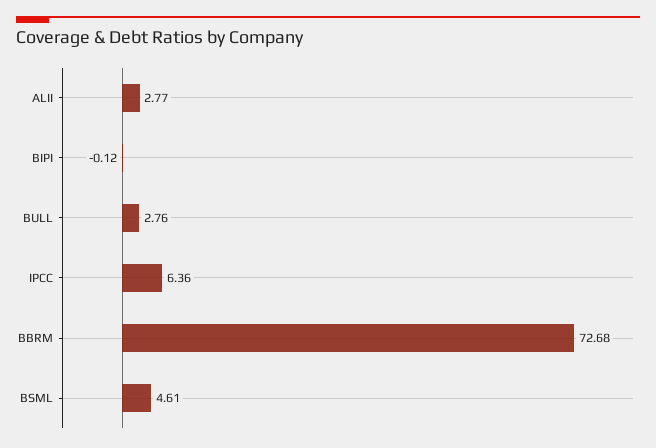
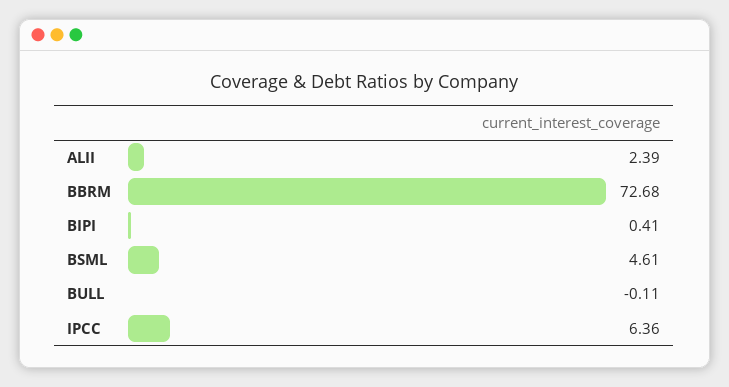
  {
-   "ALII": 2.77,
+   "ALII": 2.39,
-   "BIPI": -0.12,
+   "BIPI": 0.41,
-   "BULL": 2.76,
+   "BULL": -0.11,
    "IPCC": 6.36,
    "BBRM": 72.68,
    "BSML": 4.61
  }

